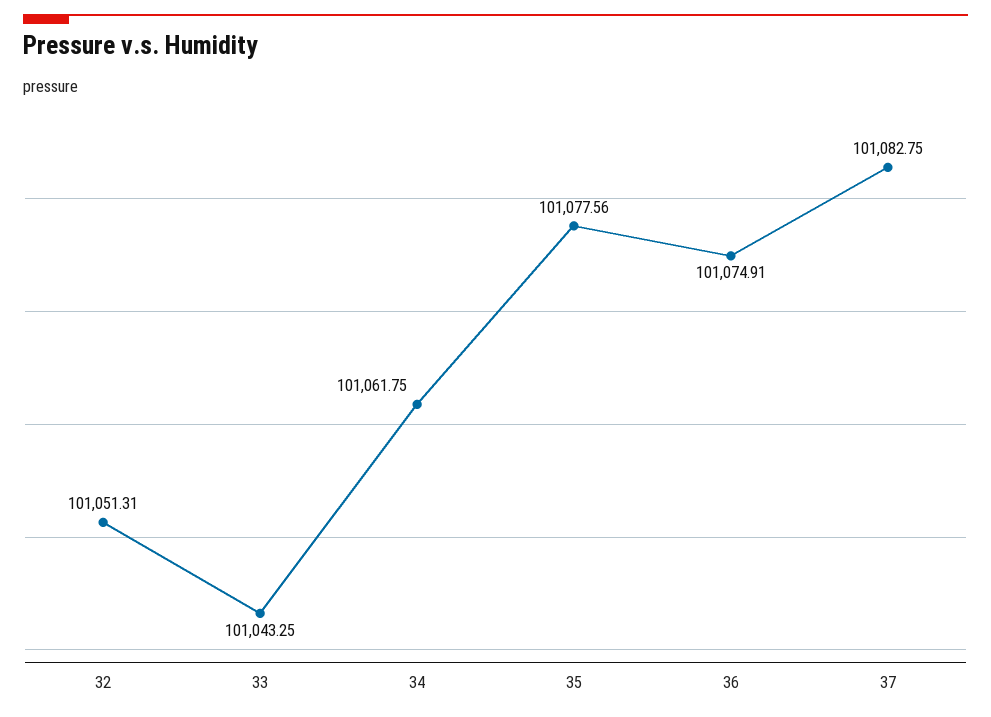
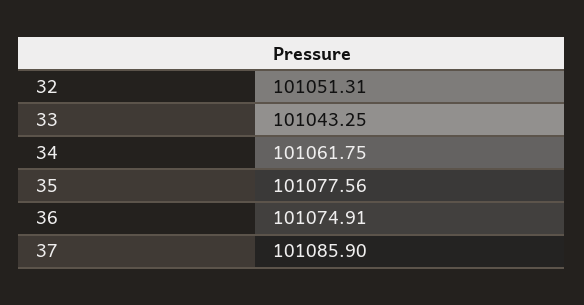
  {
    "32": 101051.31,
    "33": 101043.25,
    "34": 101061.75,
    "35": 101077.56,
    "36": 101074.91,
-   "37": 101082.75
+   "37": 101085.9
  }

